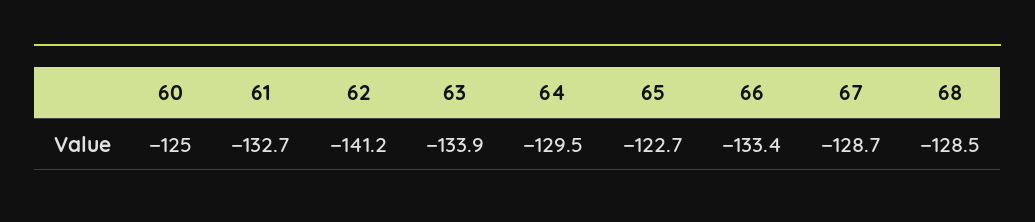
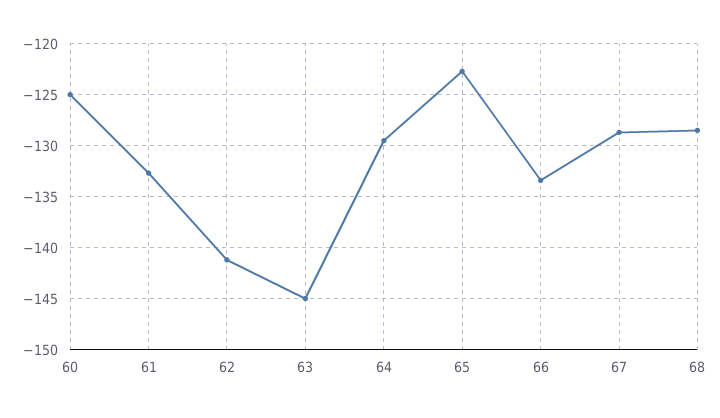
  {
    "60": -125,
    "61": -132.7,
    "62": -141.2,
-   "63": -133.9,
+   "63": -145,
    "64": -129.5,
    "65": -122.7,
    "66": -133.4,
    "67": -128.7,
    "68": -128.5
  }

